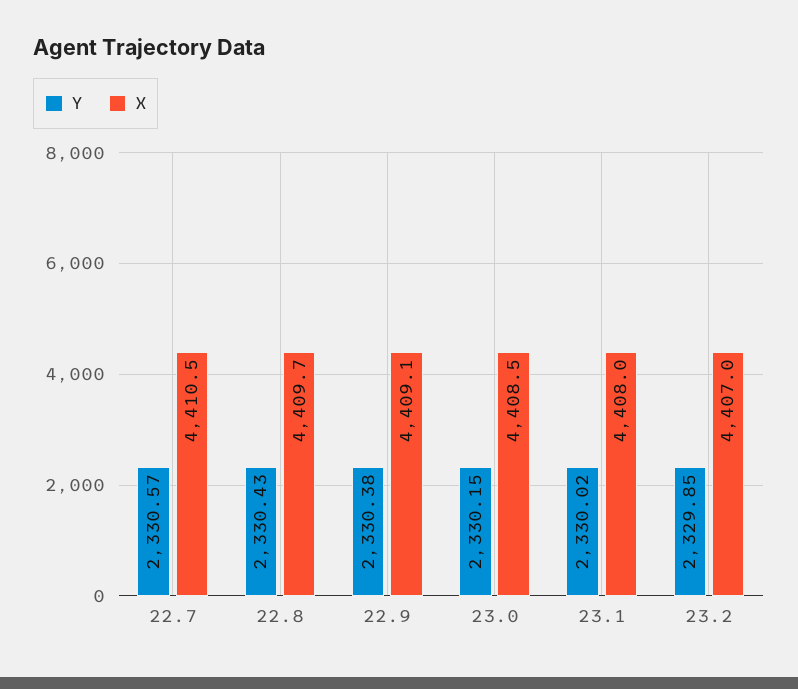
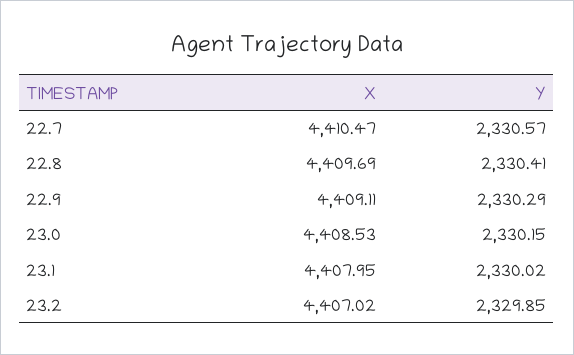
  {
    "Y": {
      "22.7": 2330.57,
-     "22.8": 2330.43,
+     "22.8": 2330.41,
-     "22.9": 2330.38,
+     "22.9": 2330.29,
      "23.0": 2330.15,
      "23.1": 2330.02,
      "23.2": 2329.85
    },
    "X": {
      "22.7": 4410.47,
      "22.8": 4409.69,
      "22.9": 4409.11,
      "23.0": 4408.53,
      "23.1": 4407.95,
      "23.2": 4407.02
    }
  }

